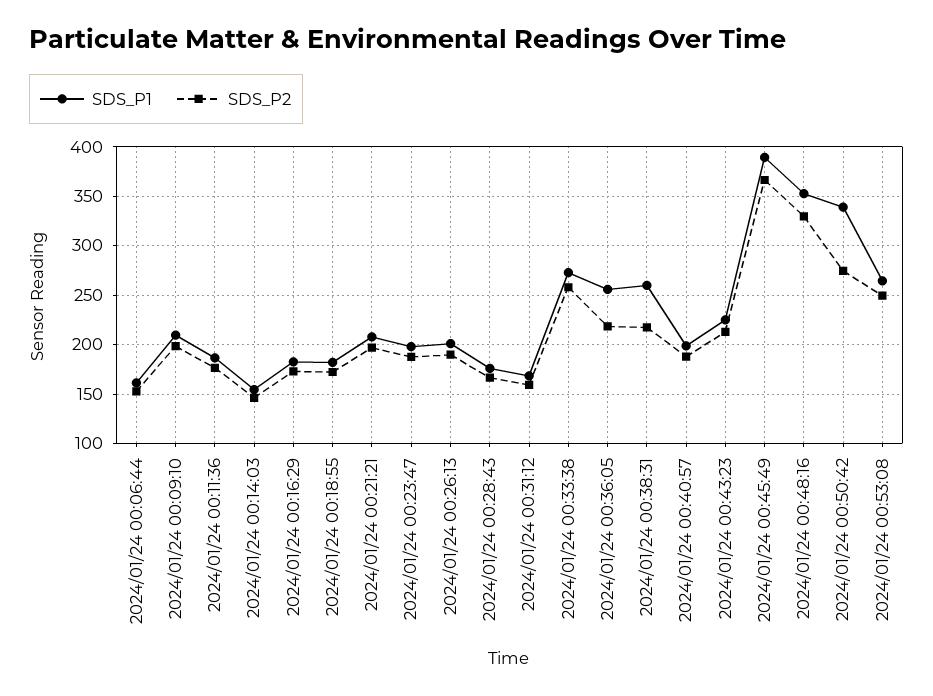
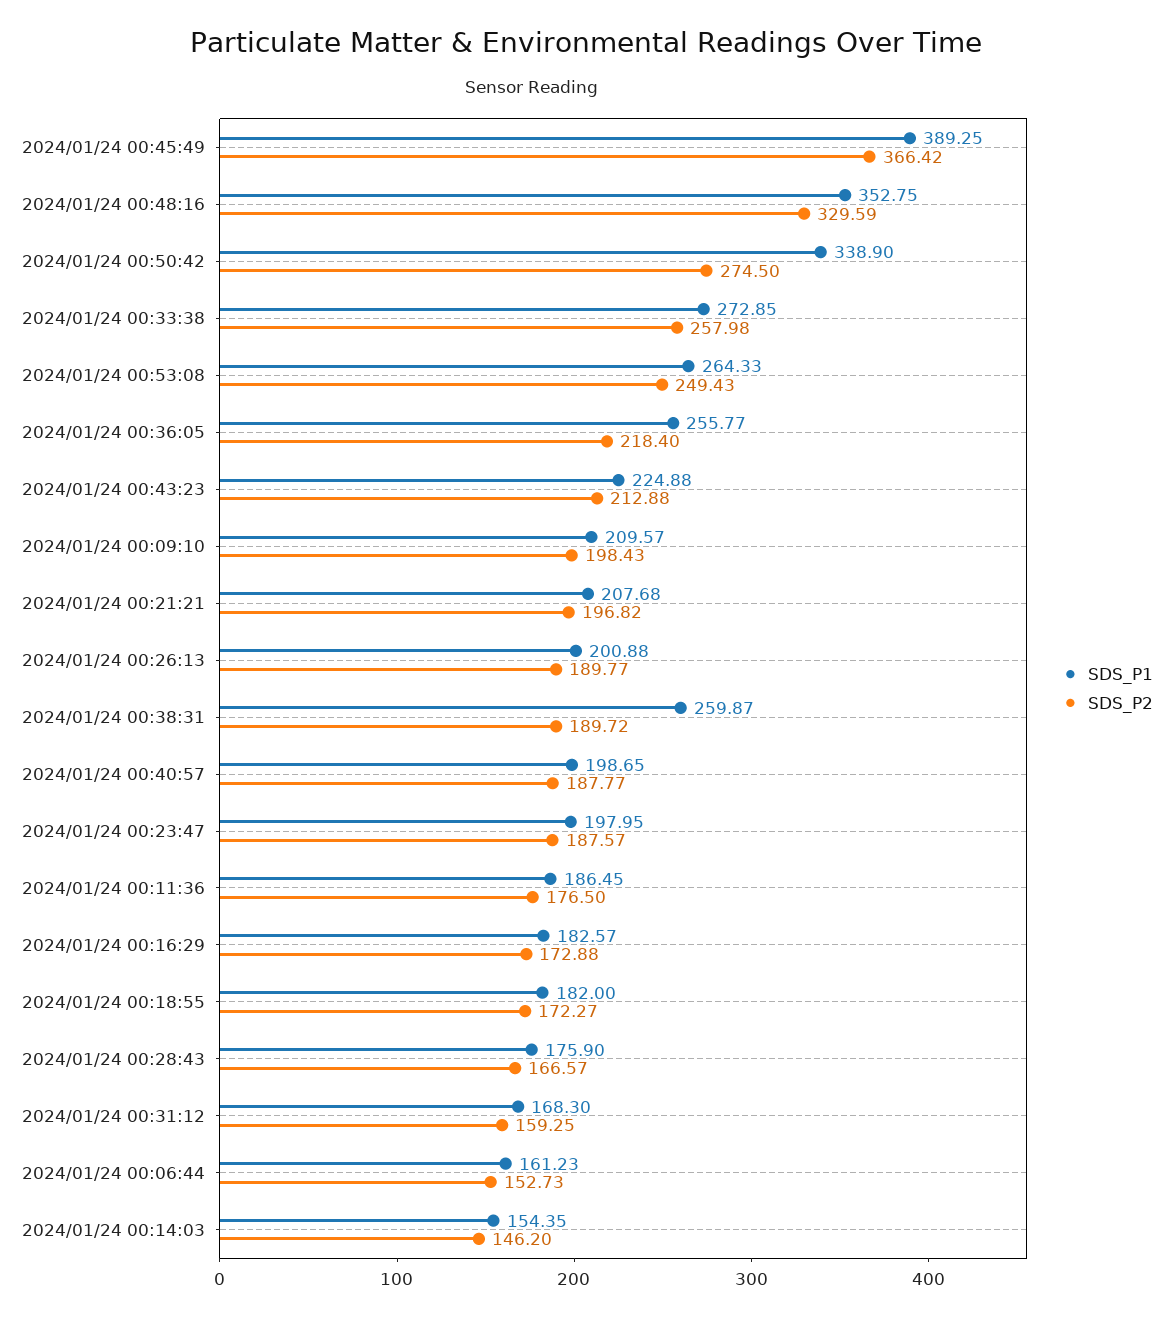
  {
    "SDS_P1": {
      "2024/01/24 00:06:44": 161.23,
      "2024/01/24 00:09:10": 209.57,
      "2024/01/24 00:11:36": 186.45,
      "2024/01/24 00:14:03": 154.35,
      "2024/01/24 00:16:29": 182.57,
      "2024/01/24 00:18:55": 182,
      "2024/01/24 00:21:21": 207.68,
      "2024/01/24 00:23:47": 197.95,
      "2024/01/24 00:26:13": 200.88,
      "2024/01/24 00:28:43": 175.9,
      "2024/01/24 00:31:12": 168.3,
      "2024/01/24 00:33:38": 272.85,
      "2024/01/24 00:36:05": 255.77,
      "2024/01/24 00:38:31": 259.87,
      "2024/01/24 00:40:57": 198.65,
      "2024/01/24 00:43:23": 224.88,
      "2024/01/24 00:45:49": 389.25,
      "2024/01/24 00:48:16": 352.75,
      "2024/01/24 00:50:42": 338.9,
      "2024/01/24 00:53:08": 264.33
    },
    "SDS_P2": {
      "2024/01/24 00:06:44": 152.73,
      "2024/01/24 00:09:10": 198.43,
      "2024/01/24 00:11:36": 176.5,
      "2024/01/24 00:14:03": 146.2,
      "2024/01/24 00:16:29": 172.88,
      "2024/01/24 00:18:55": 172.27,
      "2024/01/24 00:21:21": 196.82,
      "2024/01/24 00:23:47": 187.57,
      "2024/01/24 00:26:13": 189.77,
      "2024/01/24 00:28:43": 166.57,
      "2024/01/24 00:31:12": 159.25,
      "2024/01/24 00:33:38": 257.98,
      "2024/01/24 00:36:05": 218.4,
-     "2024/01/24 00:38:31": 220,
+     "2024/01/24 00:38:31": 189.72,
      "2024/01/24 00:40:57": 187.77,
      "2024/01/24 00:43:23": 212.88,
      "2024/01/24 00:45:49": 366.42,
      "2024/01/24 00:48:16": 329.59,
      "2024/01/24 00:50:42": 274.5,
      "2024/01/24 00:53:08": 249.43
    }
  }

